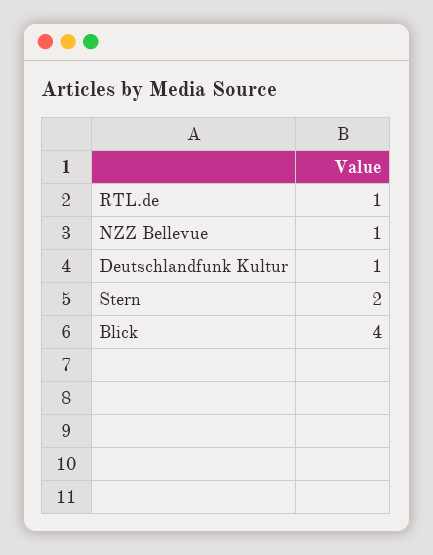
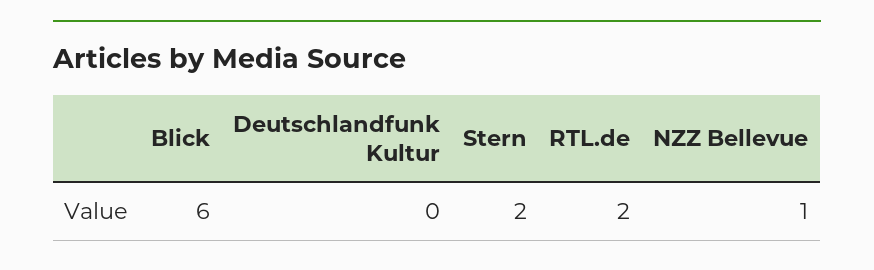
  {
-   "RTL.de": 1,
+   "RTL.de": 2,
    "NZZ Bellevue": 1,
-   "Deutschlandfunk Kultur": 1,
+   "Deutschlandfunk Kultur": 0,
    "Stern": 2,
-   "Blick": 4
+   "Blick": 6
  }

